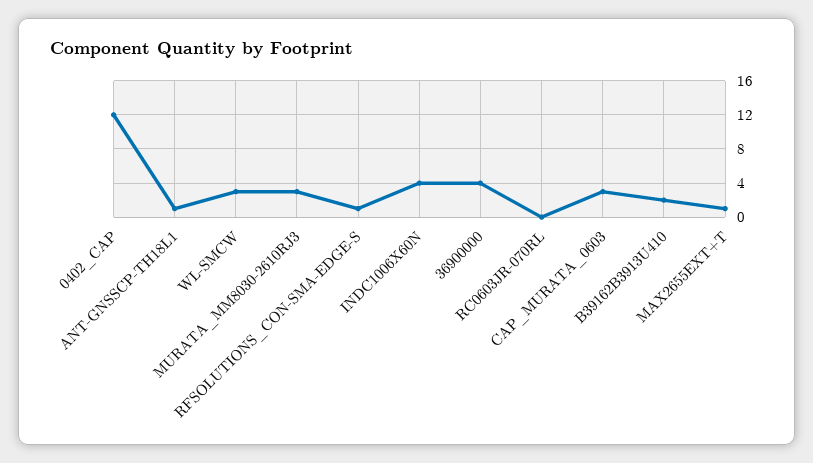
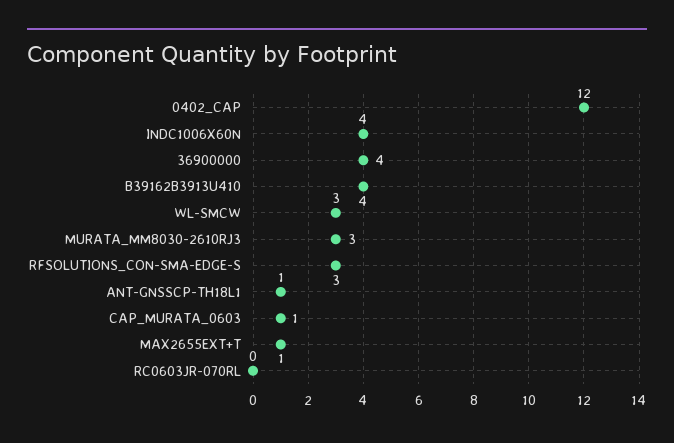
  {
    "0402_CAP": 12,
    "ANT-GNSSCP-TH18L1": 1,
    "WL-SMCW": 3,
    "MURATA_MM8030-2610RJ3": 3,
-   "RFSOLUTIONS_CON-SMA-EDGE-S": 1,
+   "RFSOLUTIONS_CON-SMA-EDGE-S": 3,
    "INDC1006X60N": 4,
    "36900000": 4,
    "RC0603JR-070RL": 0,
-   "CAP_MURATA_0603": 3,
+   "CAP_MURATA_0603": 1,
-   "B39162B3913U410": 2,
+   "B39162B3913U410": 4,
    "MAX2655EXT+T": 1
  }

